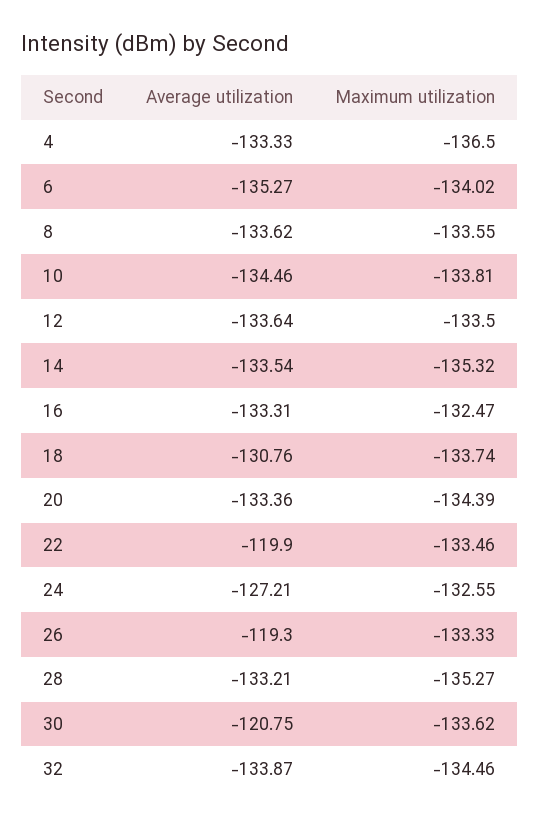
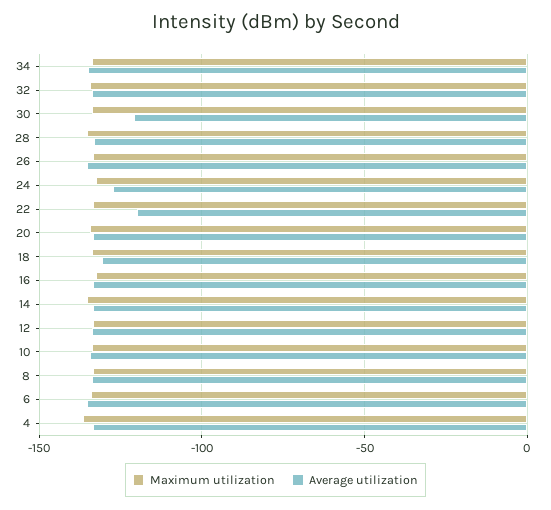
  {
    "Average utilization": {
      "4": -133.33,
      "6": -135.27,
      "8": -133.62,
      "10": -134.46,
      "12": -133.64,
      "14": -133.54,
      "16": -133.31,
      "18": -130.76,
      "20": -133.36,
      "22": -119.9,
      "24": -127.21,
-     "26": -119.3,
+     "26": -135,
      "28": -133.21,
      "30": -120.75,
-     "32": -133.87
+     "32": -133.87,
+     "34": -135
    },
    "Maximum utilization": {
      "4": -136.5,
      "6": -134.02,
      "8": -133.55,
      "10": -133.81,
      "12": -133.5,
      "14": -135.32,
      "16": -132.47,
      "18": -133.74,
      "20": -134.39,
      "22": -133.46,
      "24": -132.55,
      "26": -133.33,
      "28": -135.27,
      "30": -133.62,
-     "32": -134.46
+     "32": -134.46,
+     "34": -135
    }
  }

